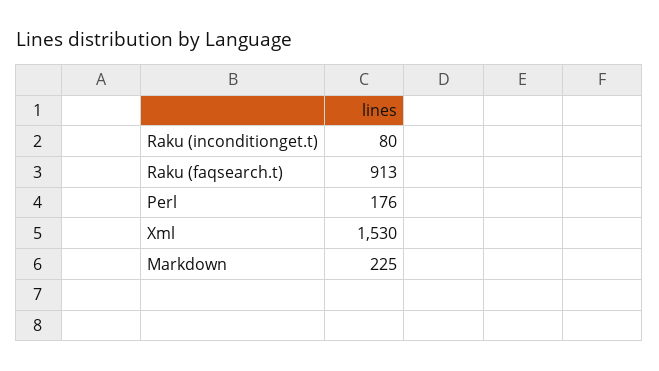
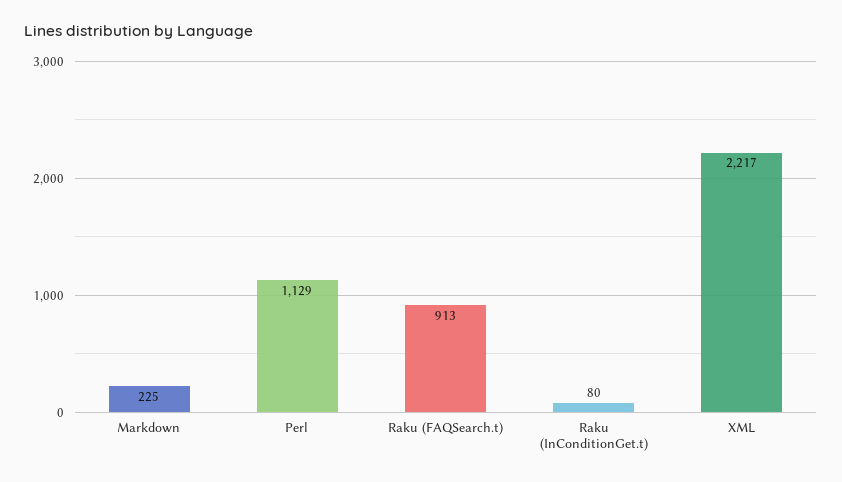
  {
    "Raku (inconditionget.t)": 80,
    "Raku (faqsearch.t)": 913,
-   "Perl": 176,
+   "Perl": 1129,
-   "Xml": 1530,
+   "Xml": 2217,
    "Markdown": 225
  }

